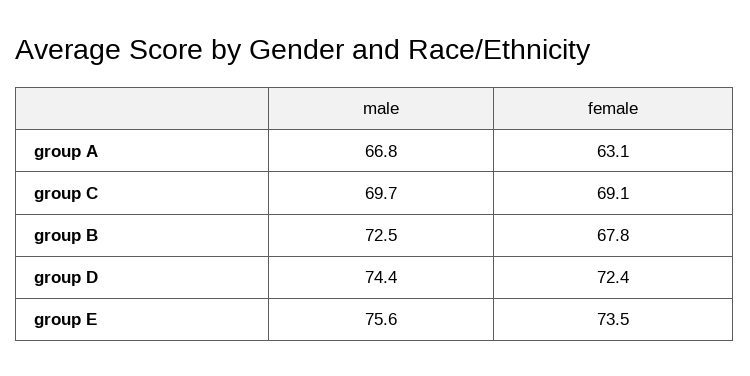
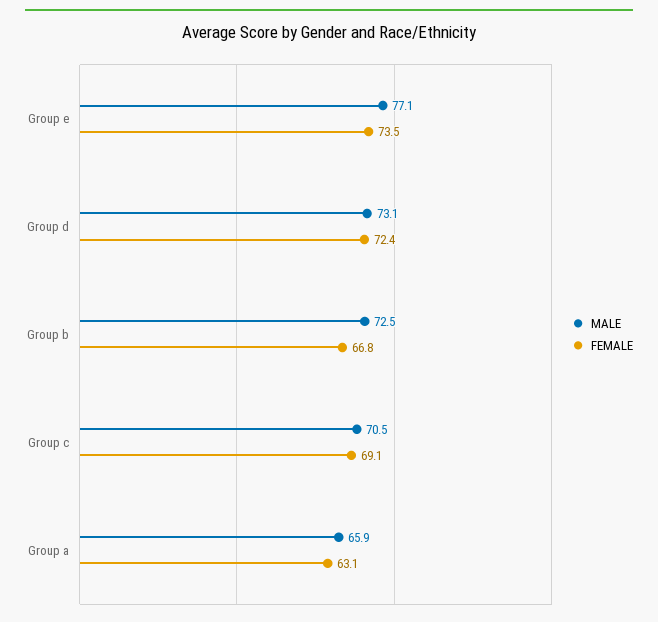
  {
    "male": {
-     "group A": 66.8,
+     "group A": 65.9,
-     "group C": 69.7,
+     "group C": 70.5,
      "group B": 72.5,
-     "group D": 74.4,
+     "group D": 73.1,
-     "group E": 75.6
+     "group E": 77.1
    },
    "female": {
      "group A": 63.1,
      "group C": 69.1,
-     "group B": 67.8,
+     "group B": 66.8,
      "group D": 72.4,
      "group E": 73.5
    }
  }

